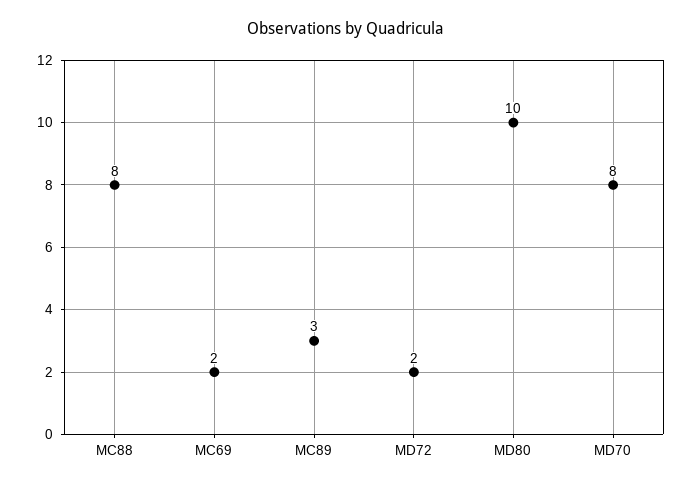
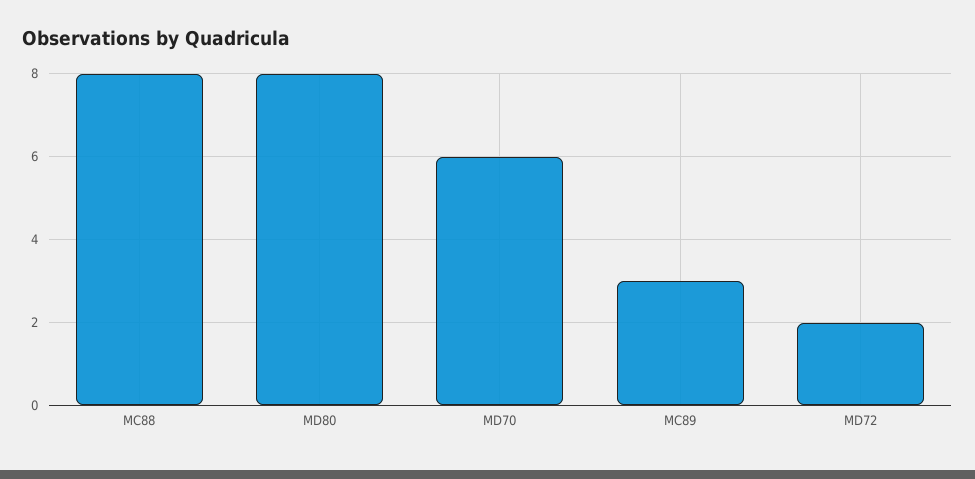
  {
    "MC88": 8,
-   "MC69": 2,
    "MC89": 3,
    "MD72": 2,
-   "MD80": 10,
+   "MD80": 8,
-   "MD70": 8
+   "MD70": 6
  }

